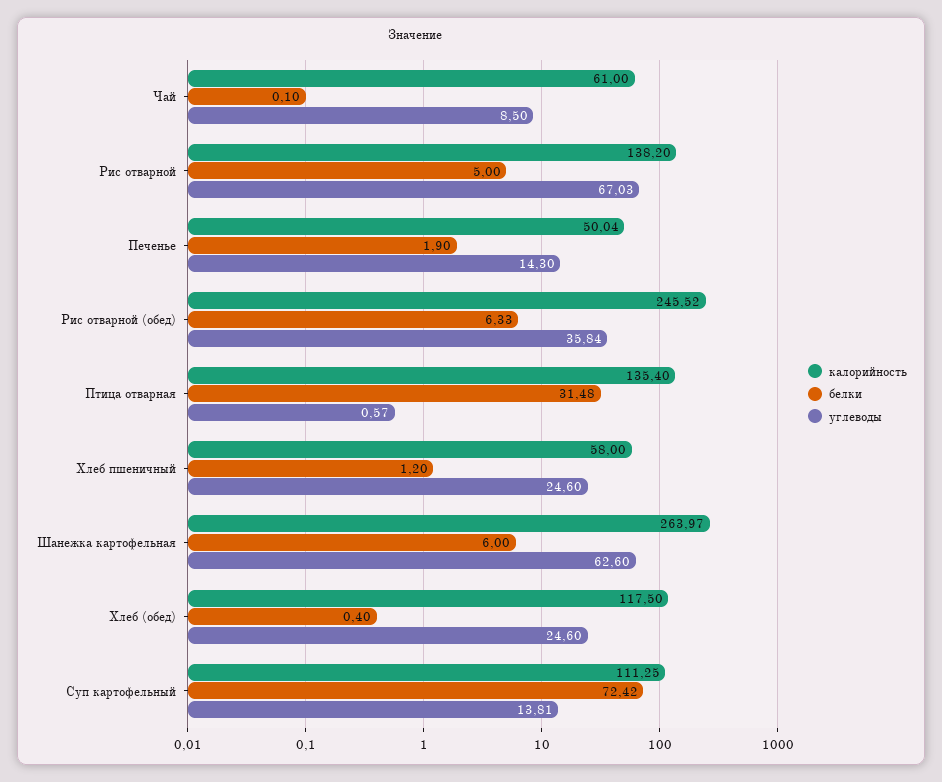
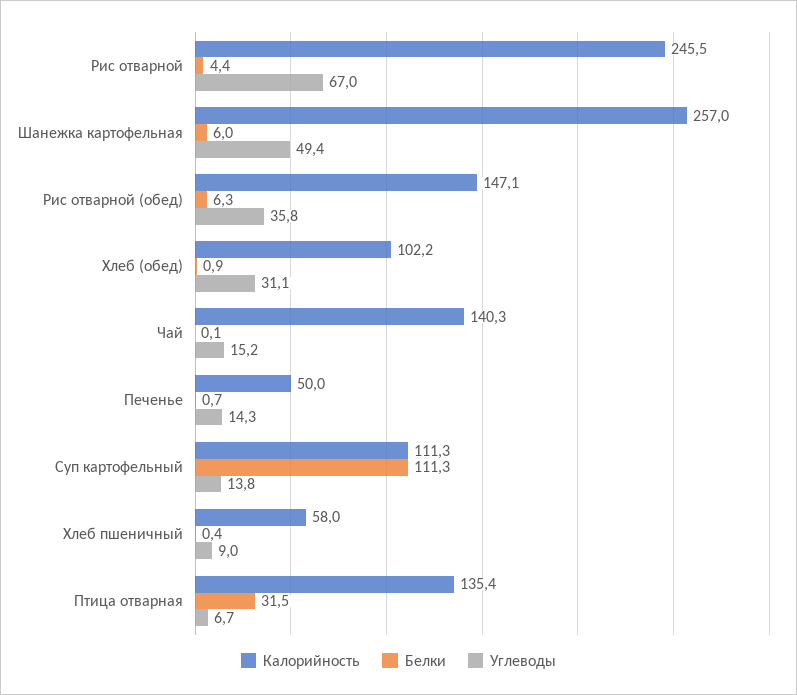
  {
    "калорийность": {
-     "Чай": 61,
+     "Чай": 140.3,
-     "Рис отварной": 138.2,
+     "Рис отварной": 245.5,
      "Печенье": 50.04,
-     "Рис отварной (обед)": 245.52,
+     "Рис отварной (обед)": 147.1,
      "Птица отварная": 135.4,
      "Хлеб пшеничный": 58,
-     "Шанежка картофельная": 263.97,
+     "Шанежка картофельная": 257,
-     "Хлеб (обед)": 117.5,
+     "Хлеб (обед)": 102.2,
      "Суп картофельный": 111.25
    },
    "белки": {
      "Чай": 0.1,
-     "Рис отварной": 5,
+     "Рис отварной": 4.4,
-     "Печенье": 1.9,
+     "Печенье": 0.7,
      "Рис отварной (обед)": 6.33,
      "Птица отварная": 31.48,
-     "Хлеб пшеничный": 1.2,
+     "Хлеб пшеничный": 0.4,
      "Шанежка картофельная": 6,
-     "Хлеб (обед)": 0.4,
+     "Хлеб (обед)": 0.9,
-     "Суп картофельный": 72.42
+     "Суп картофельный": 111.3
    },
    "углеводы": {
-     "Чай": 8.5,
+     "Чай": 15.2,
      "Рис отварной": 67.03,
      "Печенье": 14.3,
      "Рис отварной (обед)": 35.84,
-     "Птица отварная": 0.57,
+     "Птица отварная": 6.7,
-     "Хлеб пшеничный": 24.6,
+     "Хлеб пшеничный": 9,
-     "Шанежка картофельная": 62.6,
+     "Шанежка картофельная": 49.4,
-     "Хлеб (обед)": 24.6,
+     "Хлеб (обед)": 31.1,
      "Суп картофельный": 13.81
    }
  }

